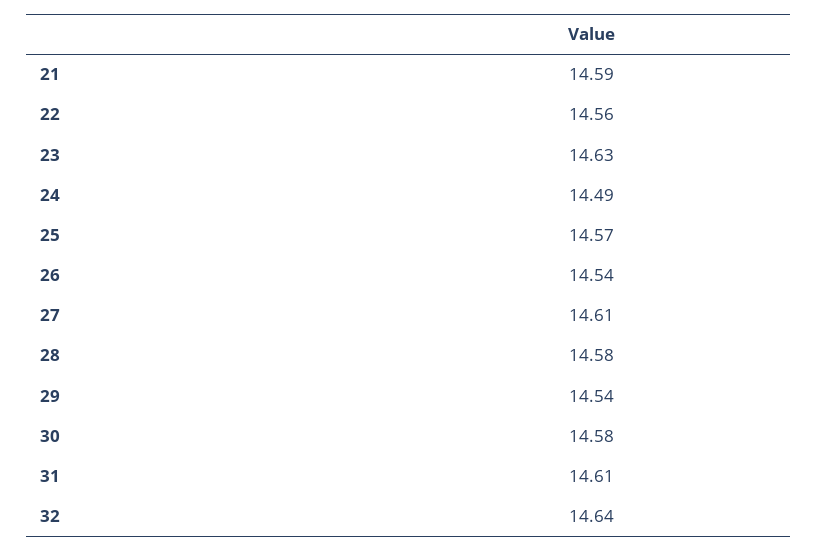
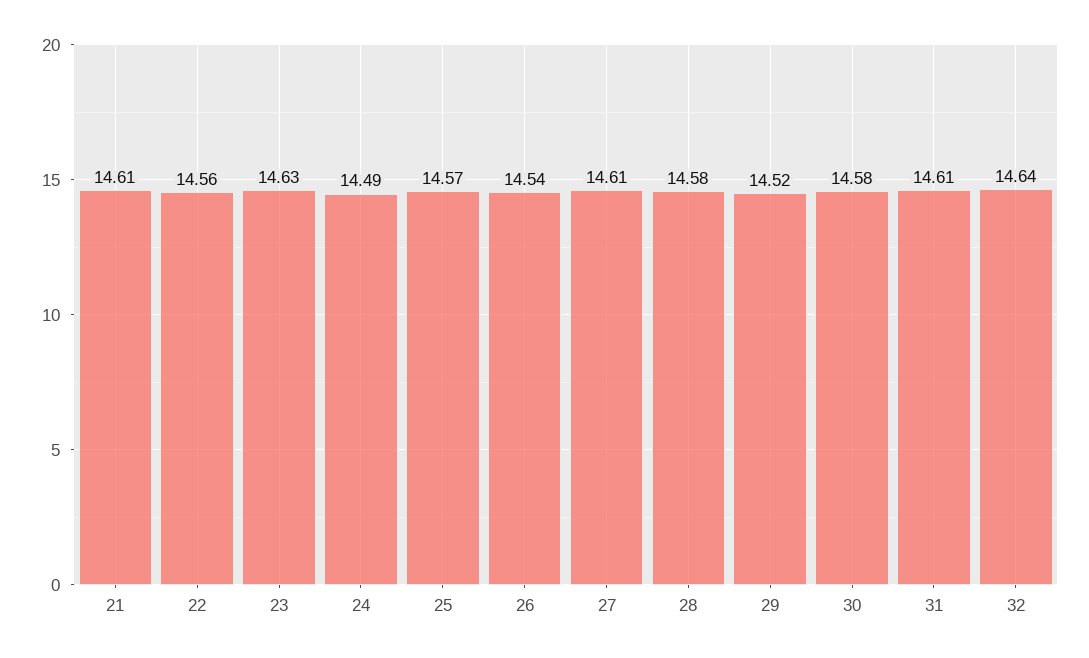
  {
-   "21": 14.59,
+   "21": 14.61,
    "22": 14.56,
    "23": 14.63,
    "24": 14.49,
    "25": 14.57,
    "26": 14.54,
    "27": 14.61,
    "28": 14.58,
-   "29": 14.54,
+   "29": 14.52,
    "30": 14.58,
    "31": 14.61,
    "32": 14.64
  }

